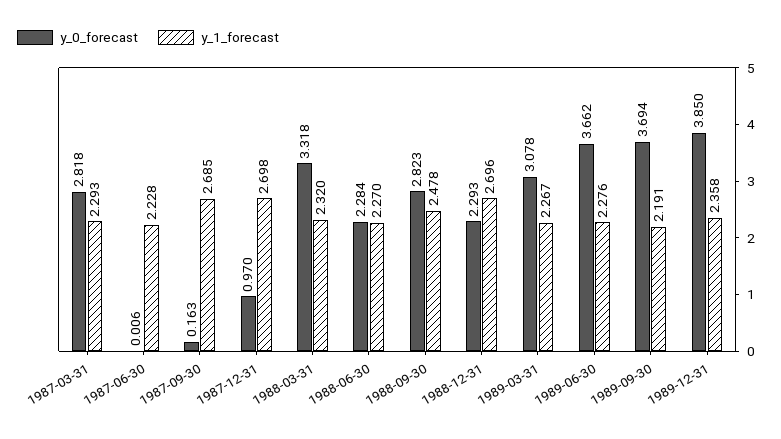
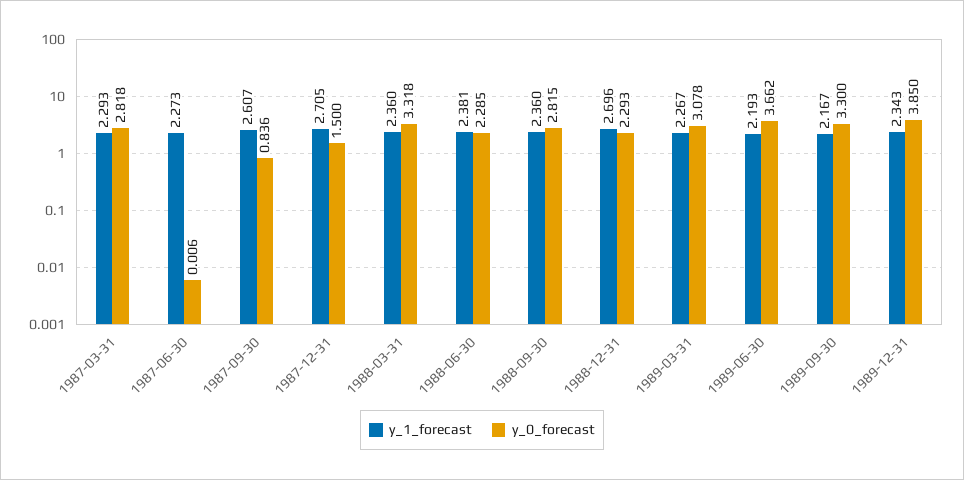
  {
    "y_0_forecast": {
      "1987-03-31": 2.818,
      "1987-06-30": 0.006,
-     "1987-09-30": 0.163,
+     "1987-09-30": 0.836,
-     "1987-12-31": 0.97,
+     "1987-12-31": 1.5,
      "1988-03-31": 3.318,
-     "1988-06-30": 2.284,
+     "1988-06-30": 2.285,
-     "1988-09-30": 2.823,
+     "1988-09-30": 2.815,
      "1988-12-31": 2.293,
      "1989-03-31": 3.078,
      "1989-06-30": 3.662,
-     "1989-09-30": 3.694,
+     "1989-09-30": 3.3,
      "1989-12-31": 3.85
    },
    "y_1_forecast": {
      "1987-03-31": 2.293,
-     "1987-06-30": 2.228,
+     "1987-06-30": 2.273,
-     "1987-09-30": 2.685,
+     "1987-09-30": 2.607,
-     "1987-12-31": 2.698,
+     "1987-12-31": 2.705,
-     "1988-03-31": 2.32,
+     "1988-03-31": 2.36,
-     "1988-06-30": 2.27,
+     "1988-06-30": 2.381,
-     "1988-09-30": 2.478,
+     "1988-09-30": 2.36,
      "1988-12-31": 2.696,
      "1989-03-31": 2.267,
-     "1989-06-30": 2.276,
+     "1989-06-30": 2.193,
-     "1989-09-30": 2.191,
+     "1989-09-30": 2.167,
-     "1989-12-31": 2.358
+     "1989-12-31": 2.343
    }
  }

